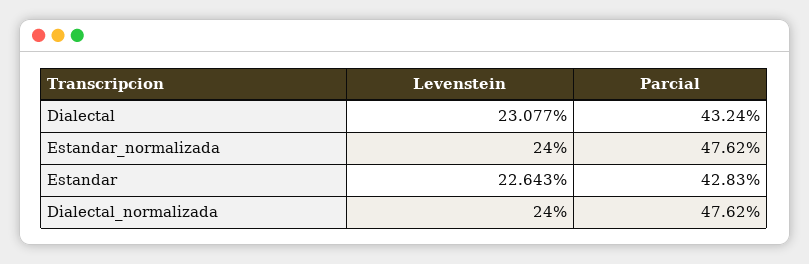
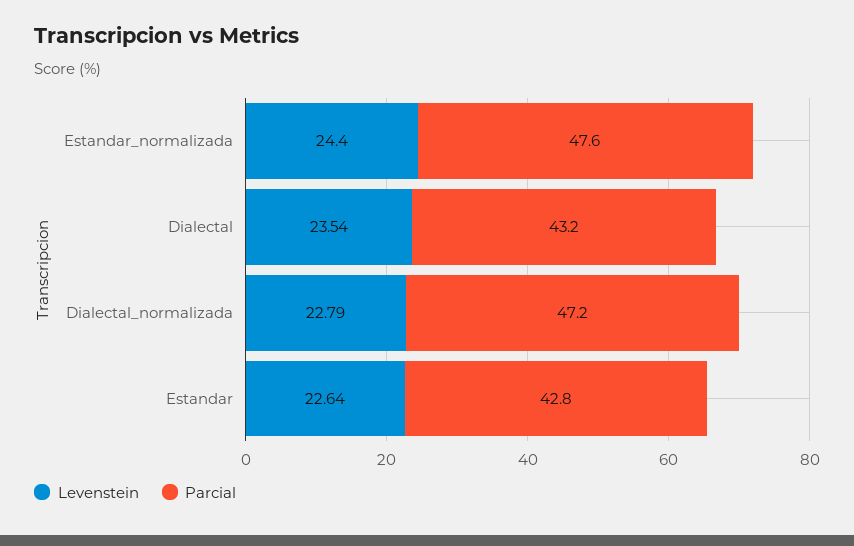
  {
    "Levenstein": {
-     "Dialectal": 23.077,
+     "Dialectal": 23.54,
-     "Estandar_normalizada": 24,
+     "Estandar_normalizada": 24.4,
      "Estandar": 22.643,
-     "Dialectal_normalizada": 24
+     "Dialectal_normalizada": 22.79
    },
    "Parcial": {
      "Dialectal": 43.24,
      "Estandar_normalizada": 47.62,
      "Estandar": 42.83,
-     "Dialectal_normalizada": 47.62
+     "Dialectal_normalizada": 47.2
    }
  }

